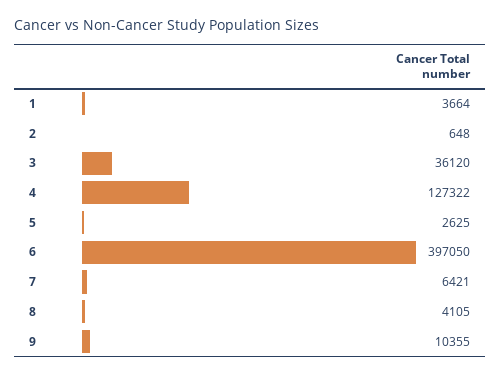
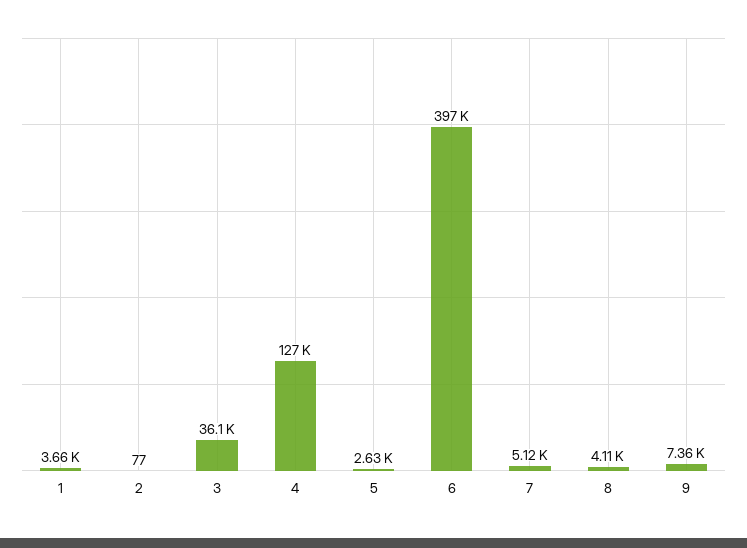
  {
    "1": 3664,
-   "2": 648,
+   "2": 77,
    "3": 36120,
    "4": 127322,
    "5": 2625,
    "6": 397050,
-   "7": 6421,
+   "7": 5120,
    "8": 4105,
-   "9": 10355
+   "9": 7360
  }

